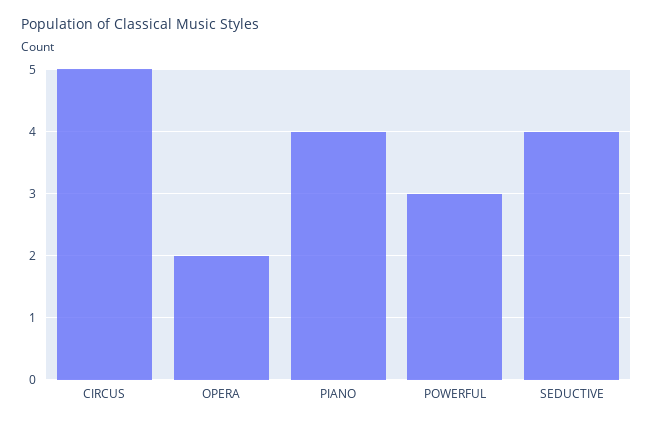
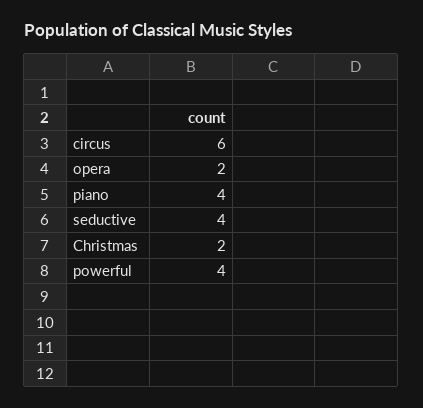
  {
-   "CIRCUS": 5,
+   "CIRCUS": 6,
    "OPERA": 2,
    "PIANO": 4,
-   "POWERFUL": 3,
+   "POWERFUL": 4,
-   "SEDUCTIVE": 4
+   "SEDUCTIVE": 4,
+   "Christmas": 2
  }

